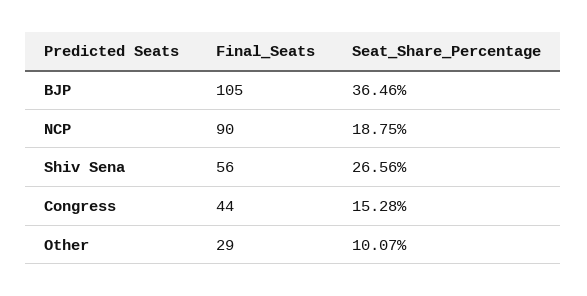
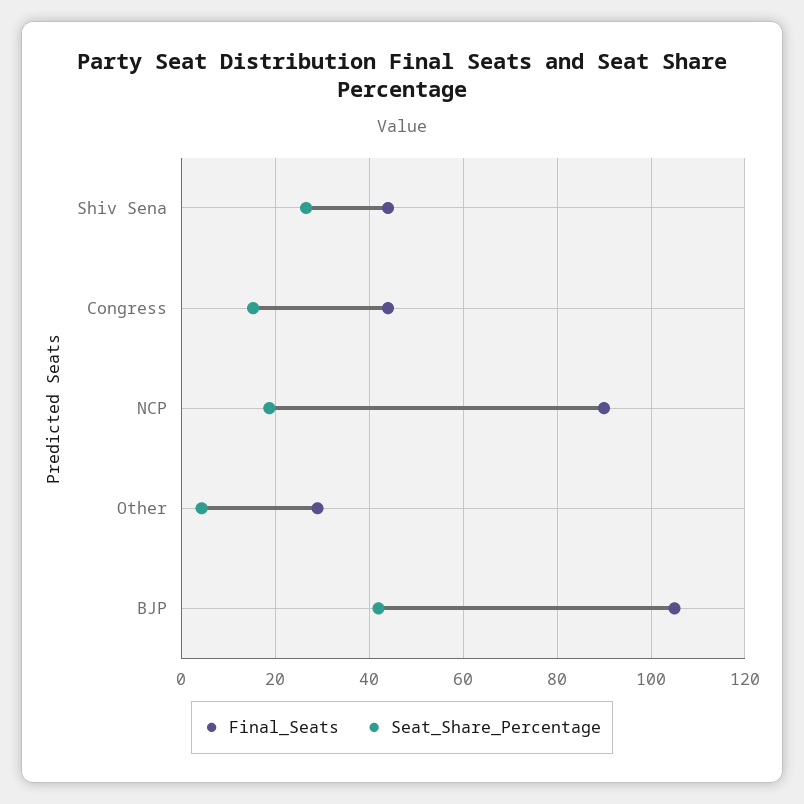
  {
    "Final_Seats": {
      "BJP": 105,
      "NCP": 90,
-     "Shiv Sena": 56,
+     "Shiv Sena": 44,
      "Congress": 44,
      "Other": 29
    },
    "Seat_Share_Percentage": {
-     "BJP": 36.46,
+     "BJP": 42,
      "NCP": 18.75,
      "Shiv Sena": 26.56,
      "Congress": 15.28,
-     "Other": 10.07
+     "Other": 4
    }
  }

